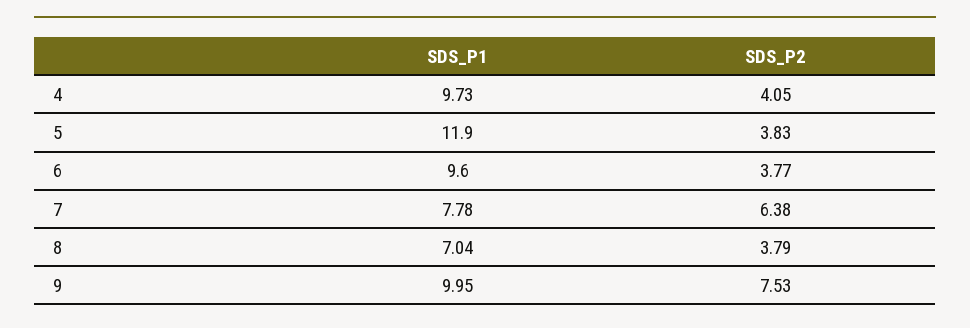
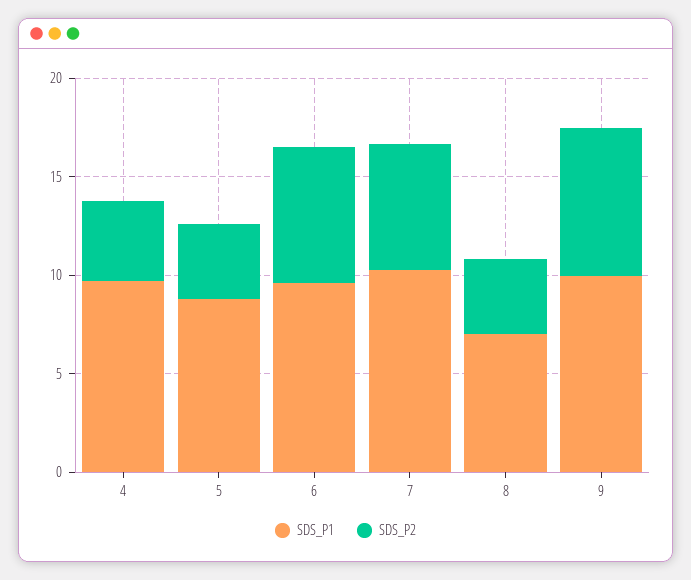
  {
    "SDS_P1": {
      "4": 9.73,
-     "5": 11.9,
+     "5": 9,
      "6": 9.6,
-     "7": 7.78,
+     "7": 10,
      "8": 7.04,
      "9": 9.95
    },
    "SDS_P2": {
      "4": 4.05,
      "5": 3.83,
-     "6": 3.77,
+     "6": 7,
      "7": 6.38,
      "8": 3.79,
      "9": 7.53
    }
  }

